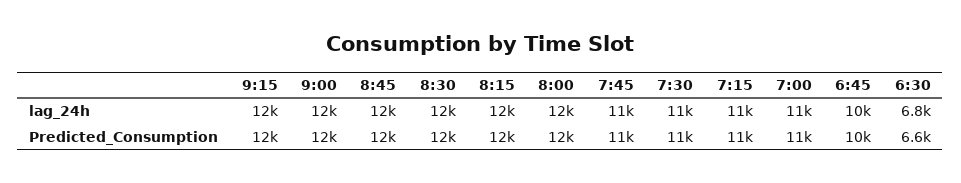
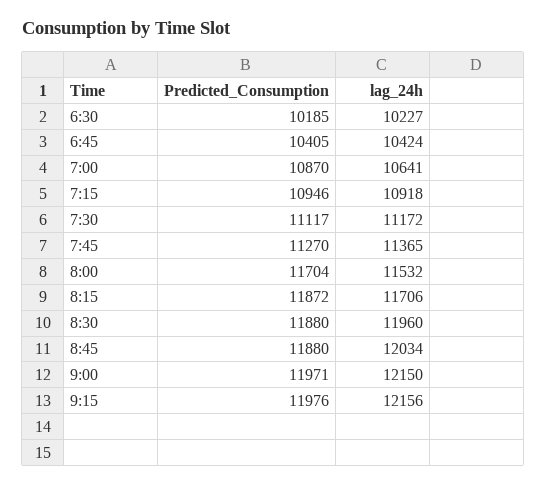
  {
    "9:15": {
      "lag_24h": 12156,
      "Predicted_Consumption": 11976
    },
    "9:00": {
      "lag_24h": 12150,
      "Predicted_Consumption": 11971
    },
    "8:45": {
      "lag_24h": 12034,
      "Predicted_Consumption": 11880
    },
    "8:30": {
      "lag_24h": 11960,
      "Predicted_Consumption": 11880
    },
    "8:15": {
      "lag_24h": 11706,
      "Predicted_Consumption": 11872
    },
    "8:00": {
      "lag_24h": 11532,
      "Predicted_Consumption": 11704
    },
    "7:45": {
      "lag_24h": 11365,
      "Predicted_Consumption": 11270
    },
    "7:30": {
      "lag_24h": 11172,
      "Predicted_Consumption": 11117
    },
    "7:15": {
      "lag_24h": 10918,
      "Predicted_Consumption": 10946
    },
    "7:00": {
      "lag_24h": 10641,
      "Predicted_Consumption": 10870
    },
    "6:45": {
      "lag_24h": 10424,
      "Predicted_Consumption": 10405
    },
    "6:30": {
-     "lag_24h": 6800,
+     "lag_24h": 10227,
-     "Predicted_Consumption": 6600
+     "Predicted_Consumption": 10185
    }
  }

